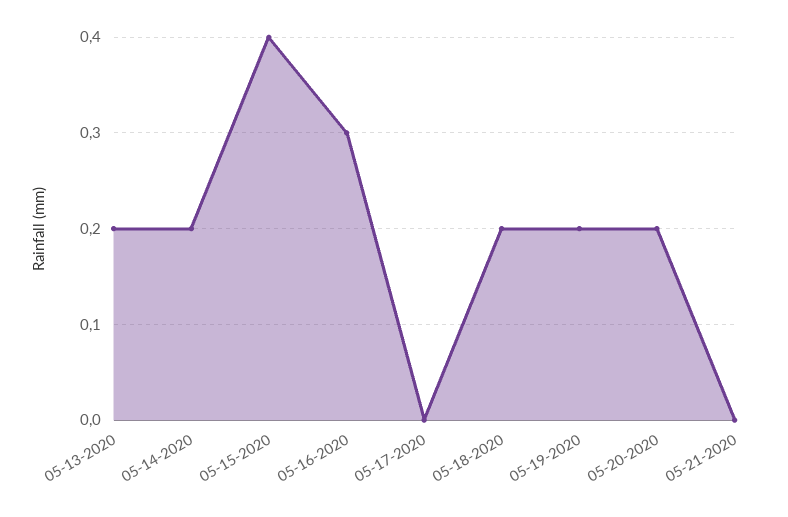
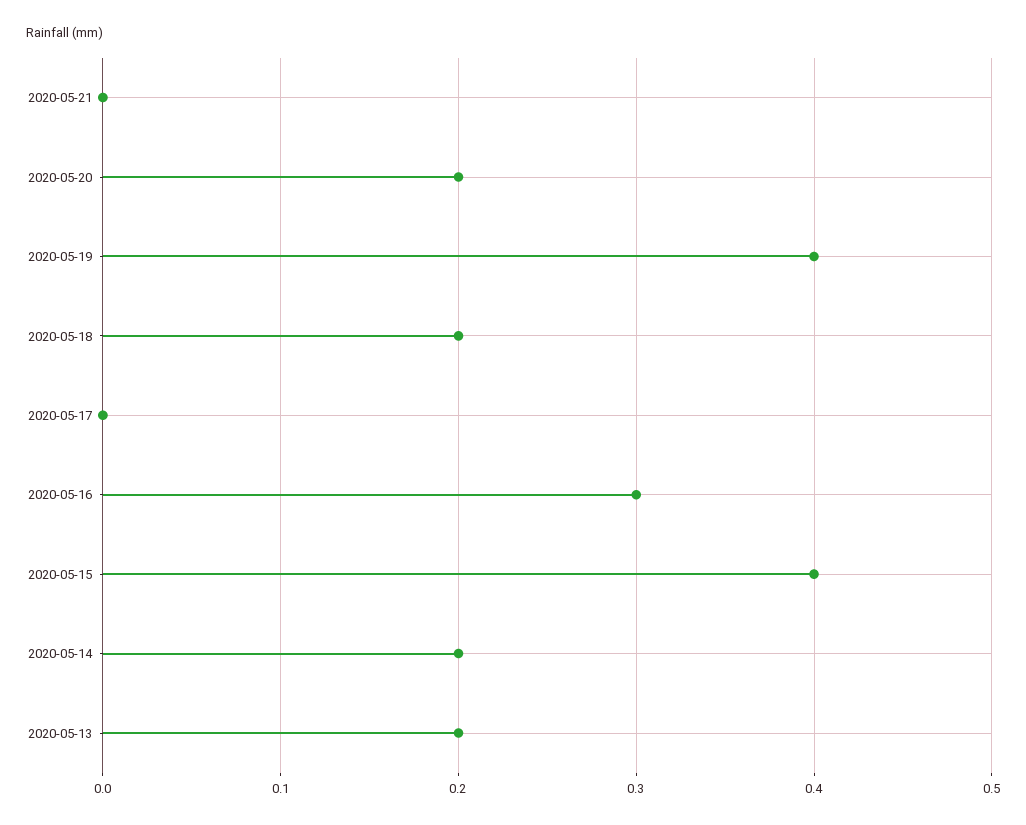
  {
    "05-13-2020": 0.2,
    "05-14-2020": 0.2,
    "05-15-2020": 0.4,
    "05-16-2020": 0.3,
    "05-17-2020": 0,
    "05-18-2020": 0.2,
-   "05-19-2020": 0.2,
+   "05-19-2020": 0.4,
    "05-20-2020": 0.2,
    "05-21-2020": 0
  }

